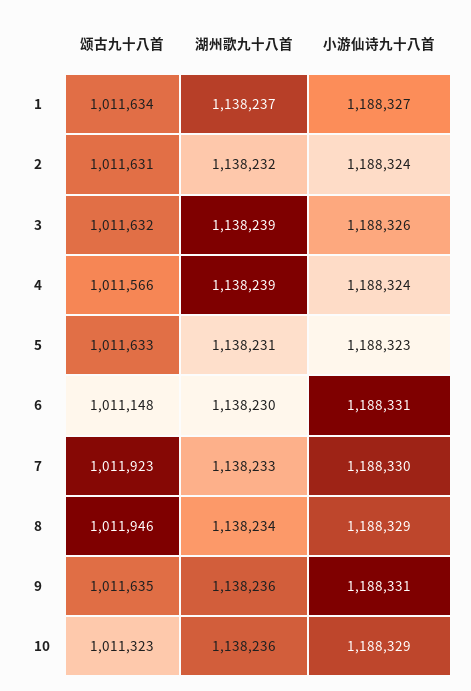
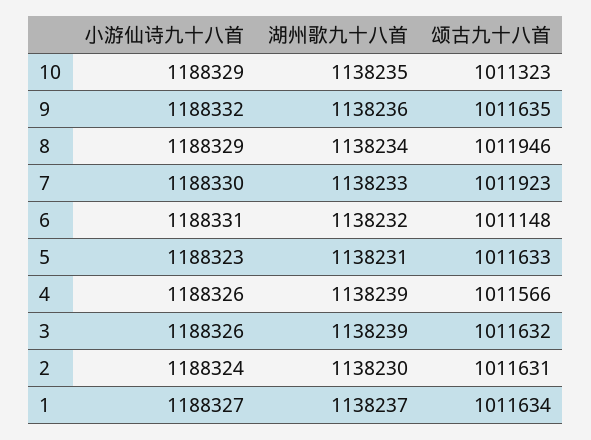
  {
    "颂古九十八首": {
      "1": 1011634,
      "2": 1011631,
      "3": 1011632,
      "4": 1011566,
      "5": 1011633,
      "6": 1011148,
      "7": 1011923,
      "8": 1011946,
      "9": 1011635,
      "10": 1011323
    },
    "湖州歌九十八首": {
      "1": 1138237,
-     "2": 1138232,
+     "2": 1138230,
      "3": 1138239,
      "4": 1138239,
      "5": 1138231,
-     "6": 1138230,
+     "6": 1138232,
      "7": 1138233,
      "8": 1138234,
      "9": 1138236,
-     "10": 1138236
+     "10": 1138235
    },
    "小游仙诗九十八首": {
      "1": 1188327,
      "2": 1188324,
      "3": 1188326,
-     "4": 1188324,
+     "4": 1188326,
      "5": 1188323,
      "6": 1188331,
      "7": 1188330,
      "8": 1188329,
-     "9": 1188331,
+     "9": 1188332,
      "10": 1188329
    }
  }

